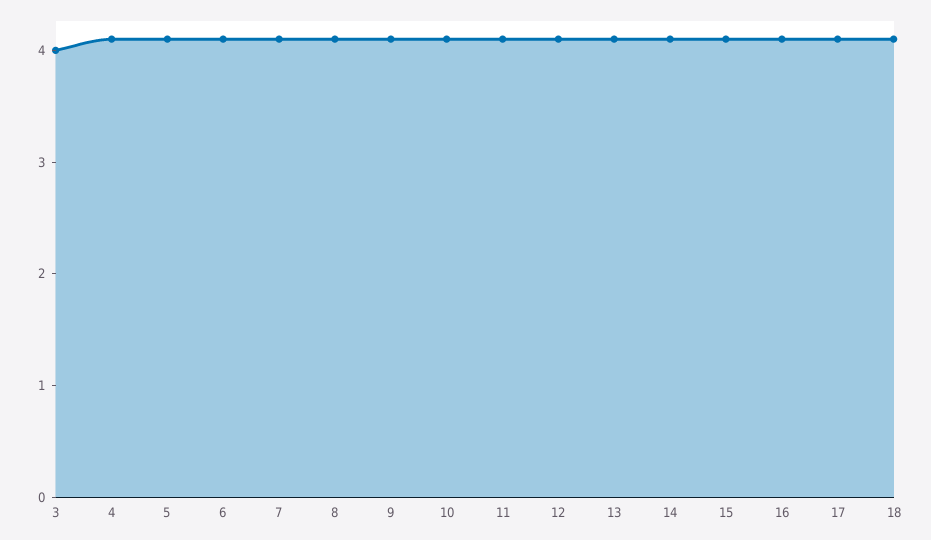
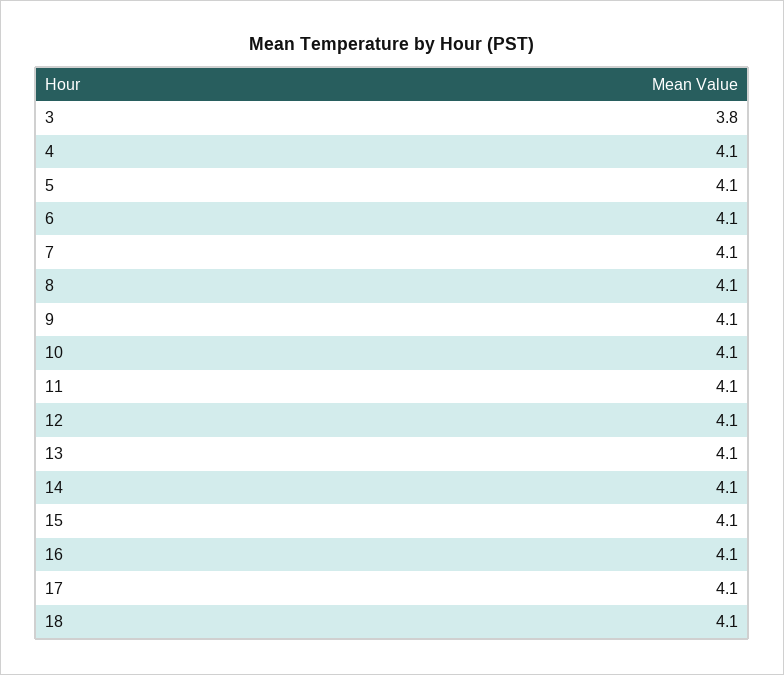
  {
-   "3": 4,
+   "3": 3.8,
    "4": 4.1,
    "5": 4.1,
    "6": 4.1,
    "7": 4.1,
    "8": 4.1,
    "9": 4.1,
    "10": 4.1,
    "11": 4.1,
    "12": 4.1,
    "13": 4.1,
    "14": 4.1,
    "15": 4.1,
    "16": 4.1,
    "17": 4.1,
    "18": 4.1
  }

